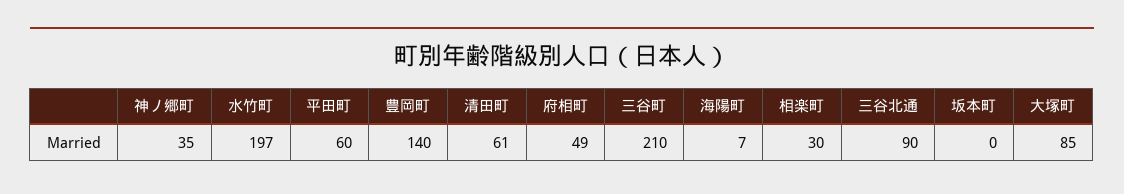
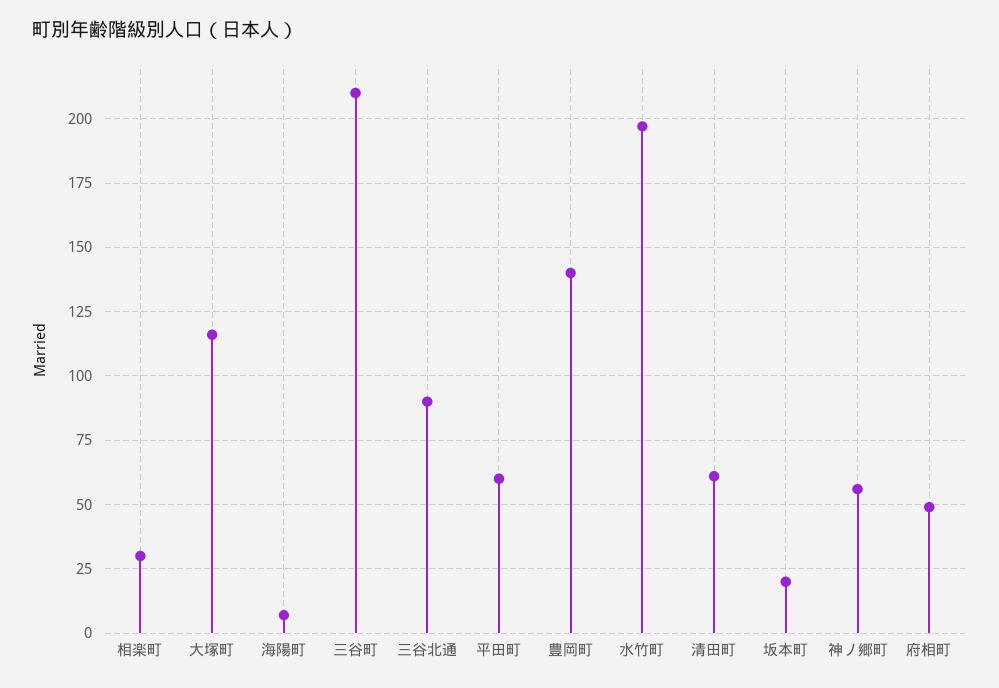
  {
-   "神ノ郷町": 35,
+   "神ノ郷町": 55,
    "水竹町": 197,
    "平田町": 60,
    "豊岡町": 140,
    "清田町": 61,
    "府相町": 49,
    "三谷町": 210,
    "海陽町": 7,
    "相楽町": 30,
    "三谷北通": 90,
-   "坂本町": 0,
+   "坂本町": 20,
-   "大塚町": 85
+   "大塚町": 115
  }

